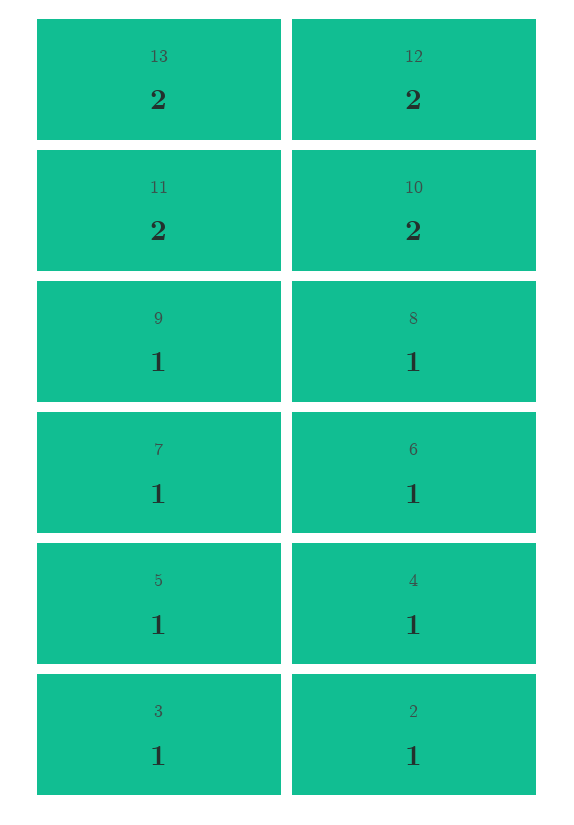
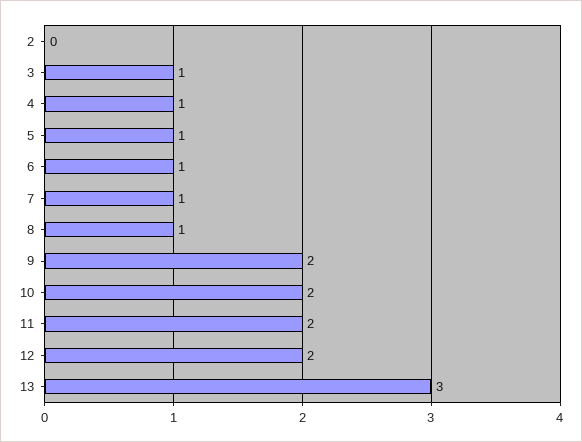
  {
-   "13": 2,
+   "13": 3,
    "12": 2,
    "11": 2,
    "10": 2,
-   "9": 1,
+   "9": 2,
    "8": 1,
    "7": 1,
    "6": 1,
    "5": 1,
    "4": 1,
    "3": 1,
-   "2": 1
+   "2": 0
  }

